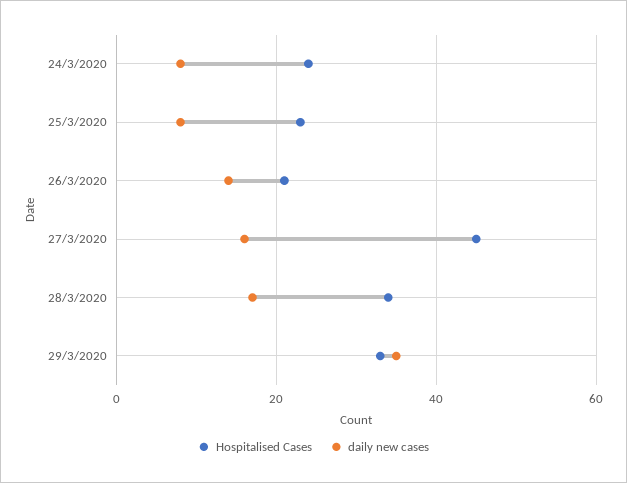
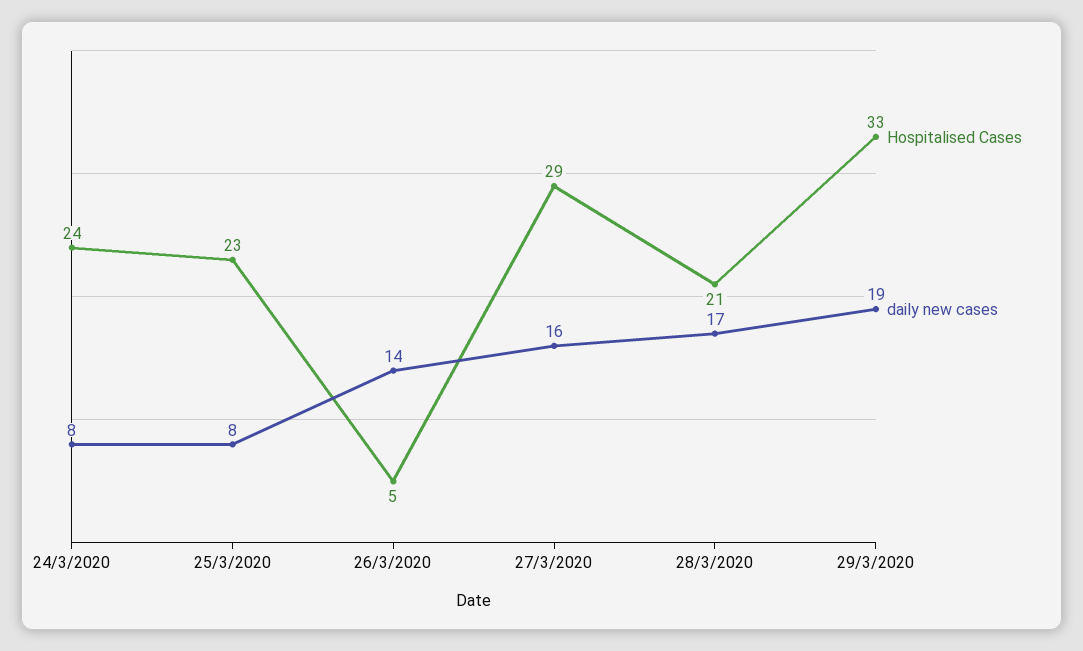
  {
    "Hospitalised Cases": {
      "24/3/2020": 24,
      "25/3/2020": 23,
-     "26/3/2020": 20,
+     "26/3/2020": 5,
-     "27/3/2020": 45,
+     "27/3/2020": 29,
-     "28/3/2020": 35,
+     "28/3/2020": 21,
      "29/3/2020": 33
    },
    "daily new cases": {
      "24/3/2020": 8,
      "25/3/2020": 8,
      "26/3/2020": 14,
      "27/3/2020": 16,
      "28/3/2020": 17,
-     "29/3/2020": 35
+     "29/3/2020": 19
    }
  }

